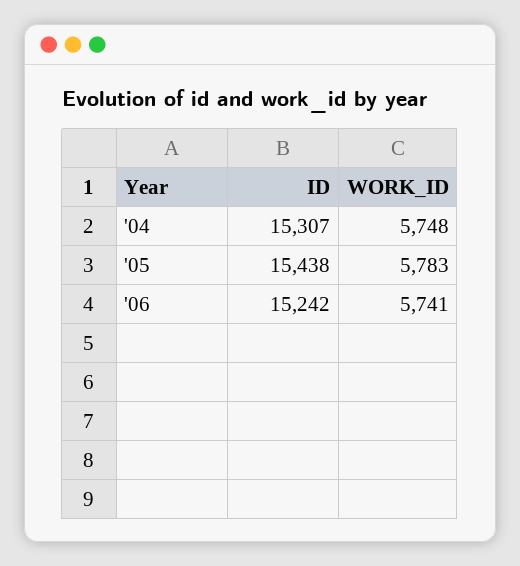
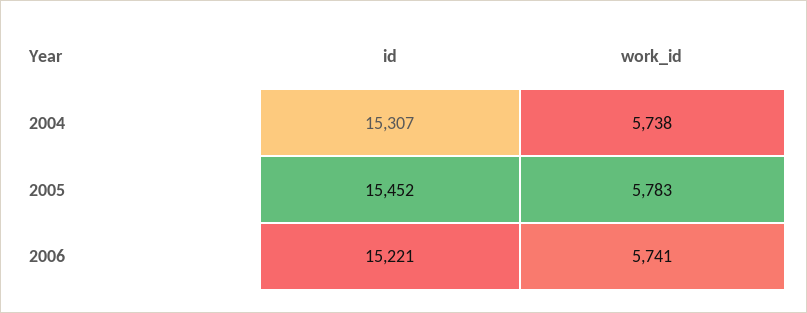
  {
    "ID": {
      "'04": 15307,
-     "'05": 15438,
+     "'05": 15452,
-     "'06": 15242
+     "'06": 15221
    },
    "WORK_ID": {
-     "'04": 5748,
+     "'04": 5738,
      "'05": 5783,
      "'06": 5741
    }
  }

